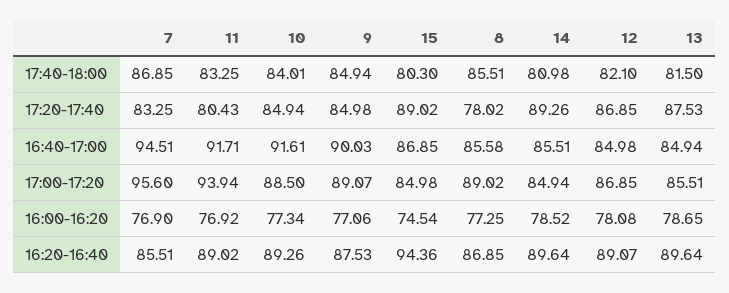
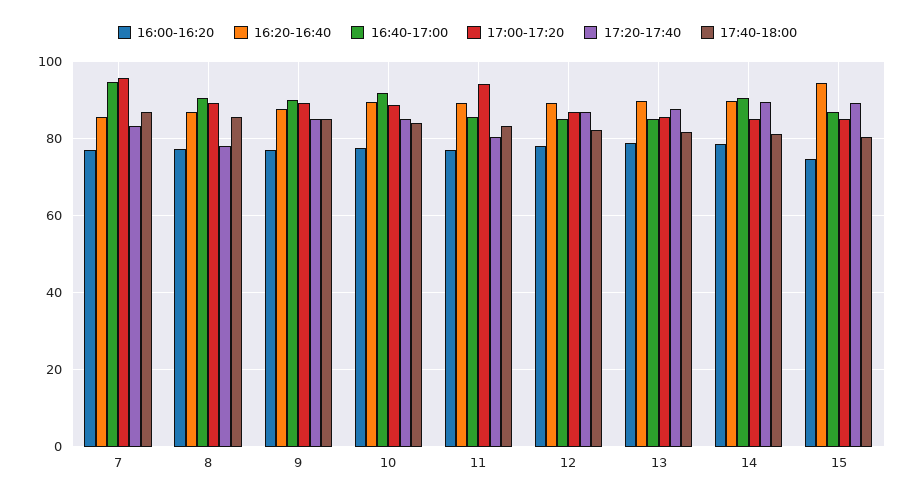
  {
    "17:40-18:00": {
      "7": 86.85,
      "11": 83.25,
      "10": 84.01,
      "9": 84.94,
      "15": 80.3,
      "8": 85.51,
      "14": 80.98,
      "12": 82.1,
      "13": 81.5
    },
    "17:20-17:40": {
      "7": 83.25,
      "11": 80.43,
      "10": 84.94,
      "9": 84.98,
      "15": 89.02,
      "8": 78.02,
      "14": 89.26,
      "12": 86.85,
      "13": 87.53
    },
    "16:40-17:00": {
      "7": 94.51,
-     "11": 91.71,
+     "11": 86,
      "10": 91.61,
      "9": 90.03,
      "15": 86.85,
-     "8": 85.58,
+     "8": 90,
-     "14": 85.51,
+     "14": 90,
      "12": 84.98,
      "13": 84.94
    },
    "17:00-17:20": {
      "7": 95.6,
      "11": 93.94,
      "10": 88.5,
      "9": 89.07,
      "15": 84.98,
      "8": 89.02,
      "14": 84.94,
      "12": 86.85,
      "13": 85.51
    },
    "16:00-16:20": {
      "7": 76.9,
      "11": 76.92,
      "10": 77.34,
      "9": 77.06,
      "15": 74.54,
      "8": 77.25,
      "14": 78.52,
      "12": 78.08,
      "13": 78.65
    },
    "16:20-16:40": {
      "7": 85.51,
      "11": 89.02,
      "10": 89.26,
      "9": 87.53,
      "15": 94.36,
      "8": 86.85,
      "14": 89.64,
      "12": 89.07,
      "13": 89.64
    }
  }

